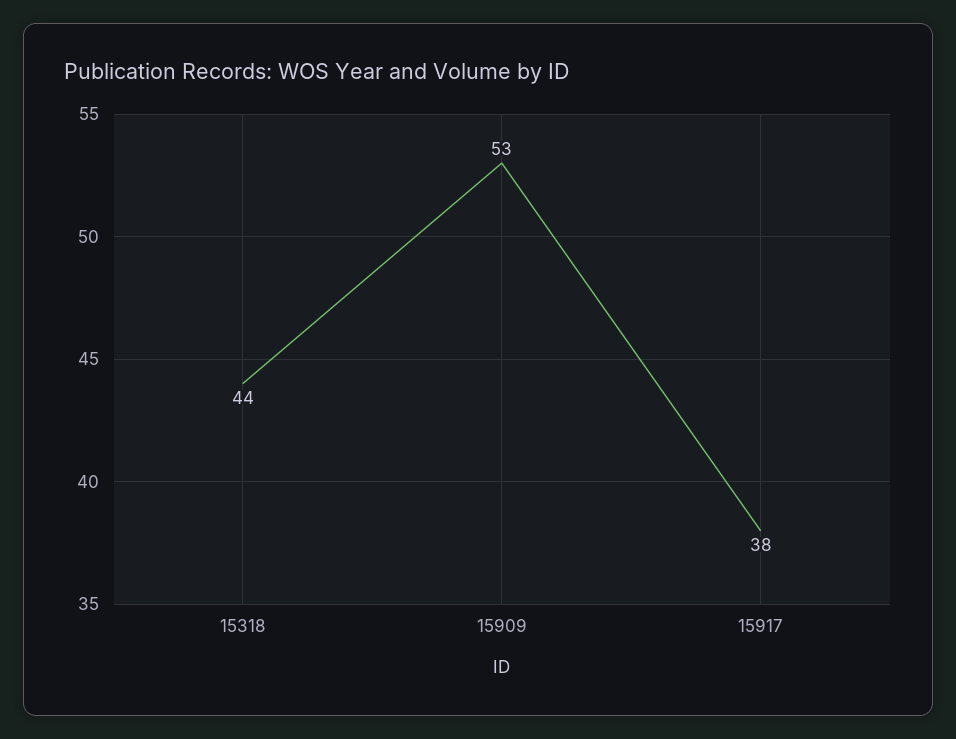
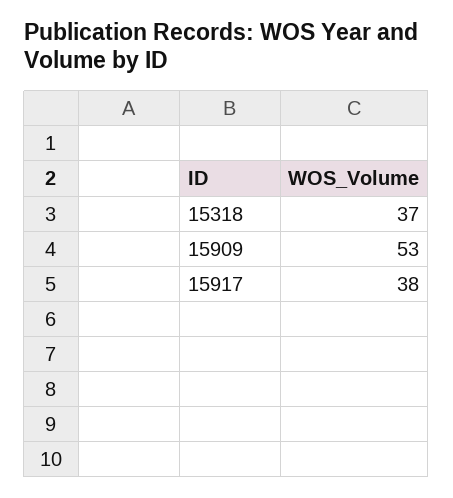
  {
-   "15318": 44,
+   "15318": 37,
    "15909": 53,
    "15917": 38
  }

